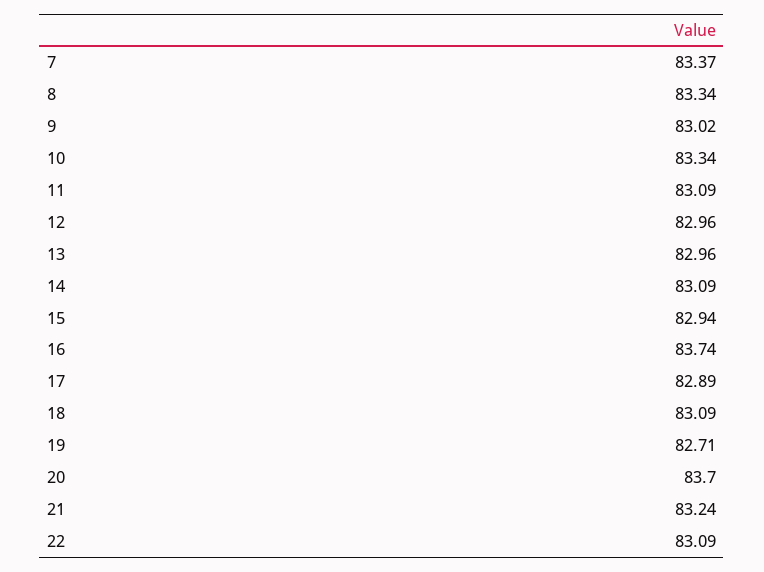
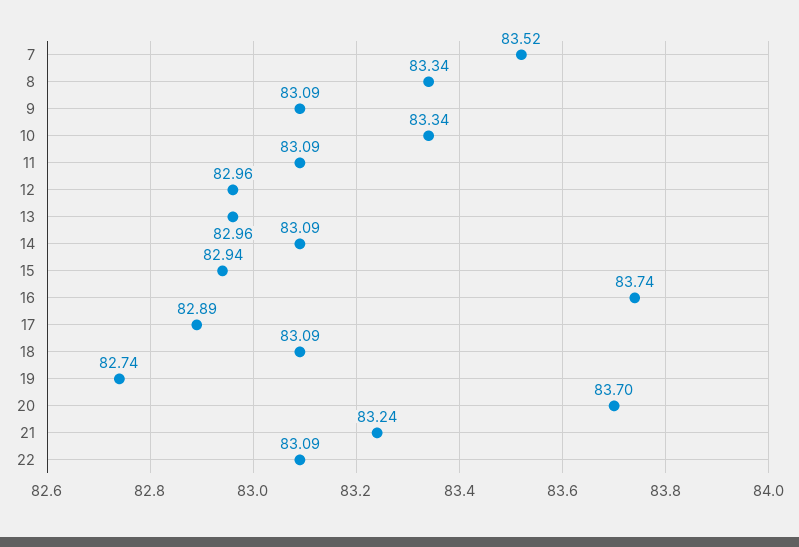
  {
-   "7": 83.37,
+   "7": 83.52,
    "8": 83.34,
-   "9": 83.02,
+   "9": 83.09,
    "10": 83.34,
    "11": 83.09,
    "12": 82.96,
    "13": 82.96,
    "14": 83.09,
    "15": 82.94,
    "16": 83.74,
    "17": 82.89,
    "18": 83.09,
-   "19": 82.71,
+   "19": 82.74,
    "20": 83.7,
    "21": 83.24,
    "22": 83.09
  }

